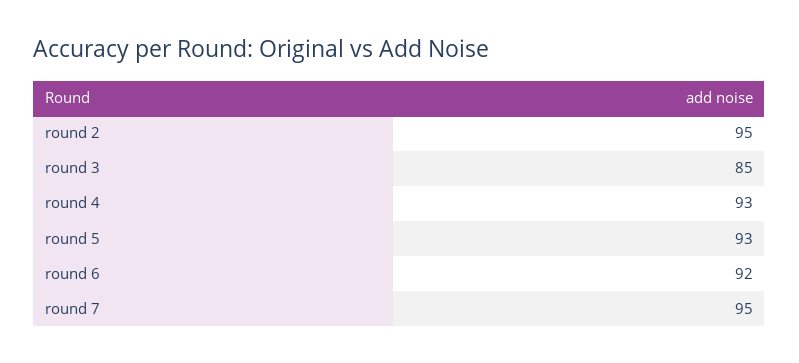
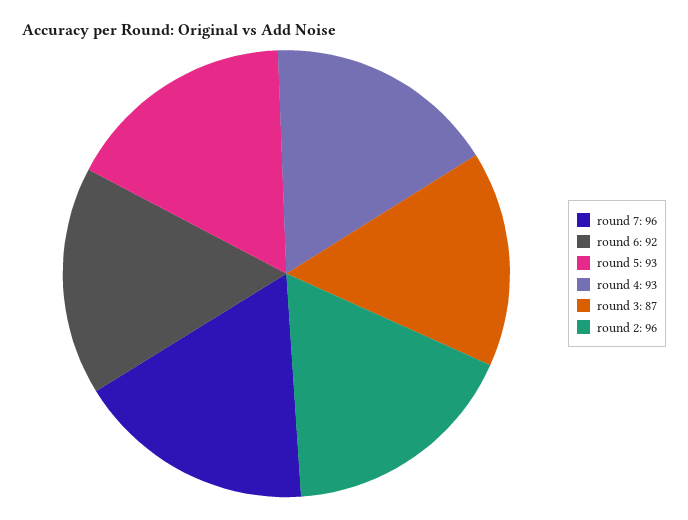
  {
-   "round 2": 95,
+   "round 2": 96,
-   "round 3": 85,
+   "round 3": 87,
    "round 4": 93,
    "round 5": 93,
    "round 6": 92,
-   "round 7": 95
+   "round 7": 96
  }

